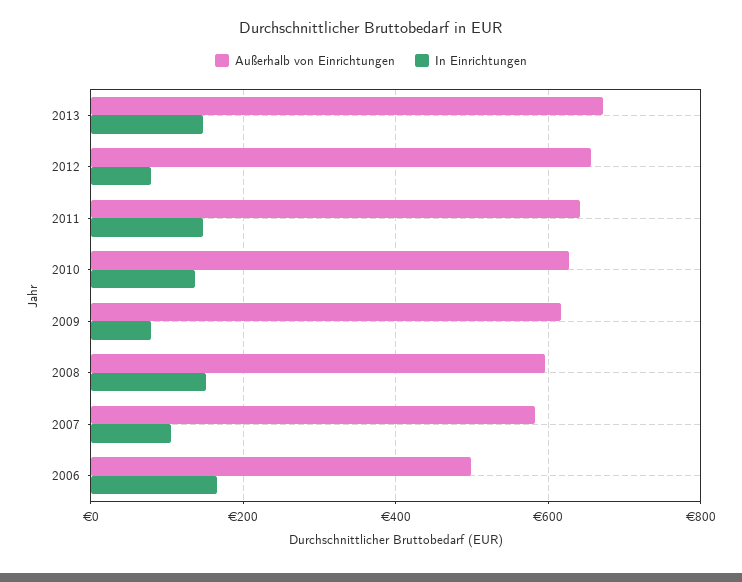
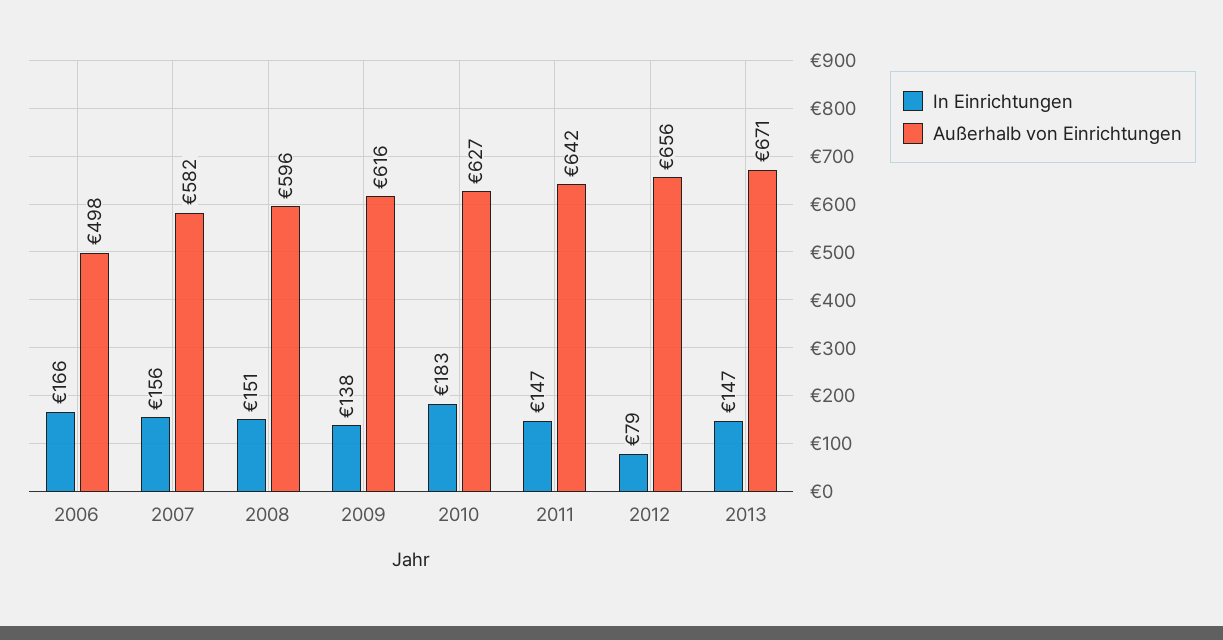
  {
    "Außerhalb von Einrichtungen": {
      "2013": 671,
      "2012": 656,
      "2011": 642,
      "2010": 627,
      "2009": 616,
      "2008": 596,
      "2007": 582,
      "2006": 498
    },
    "In Einrichtungen": {
      "2013": 147,
      "2012": 79,
      "2011": 147,
-     "2010": 140,
+     "2010": 183,
-     "2009": 80,
+     "2009": 138,
      "2008": 151,
-     "2007": 100,
+     "2007": 156,
      "2006": 166
    }
  }

